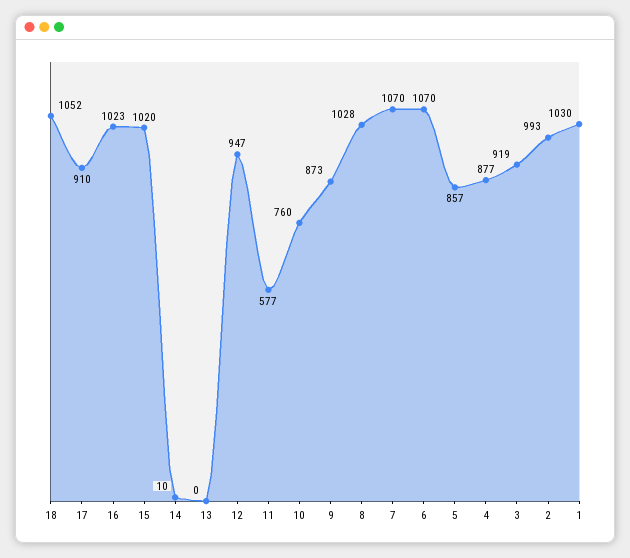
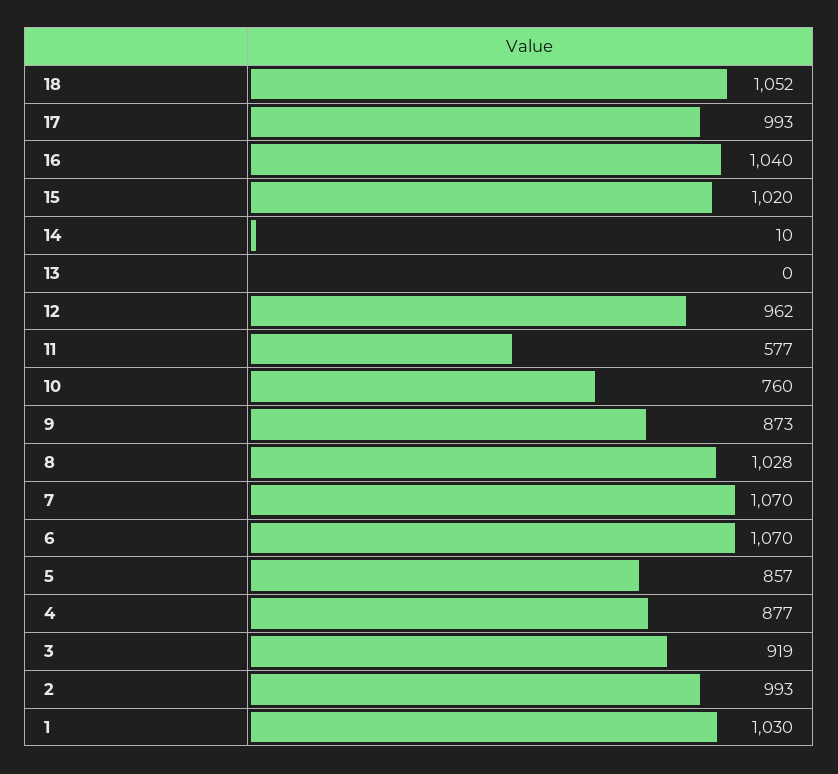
  {
    "18": 1052,
-   "17": 910,
+   "17": 993,
-   "16": 1023,
+   "16": 1040,
    "15": 1020,
    "14": 10,
    "13": 0,
-   "12": 947,
+   "12": 962,
    "11": 577,
    "10": 760,
    "9": 873,
    "8": 1028,
    "7": 1070,
    "6": 1070,
    "5": 857,
    "4": 877,
    "3": 919,
    "2": 993,
    "1": 1030
  }

